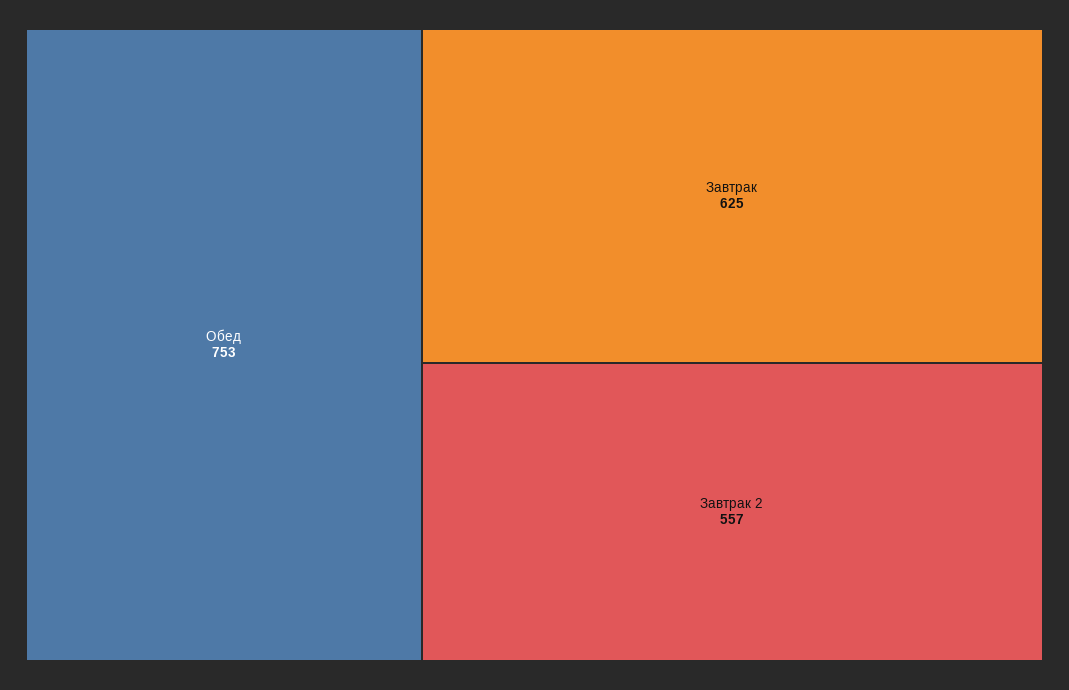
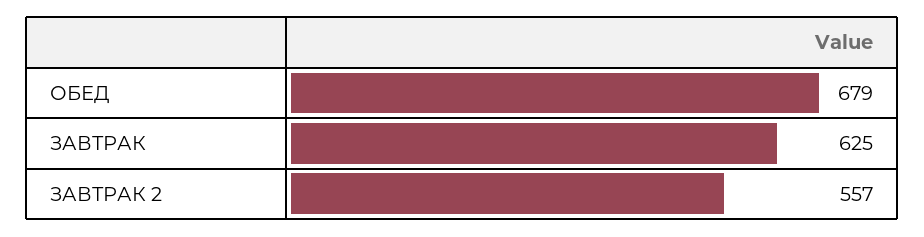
  {
-   "Обед": 753,
+   "Обед": 679,
    "Завтрак": 625,
    "Завтрак 2": 557
  }

